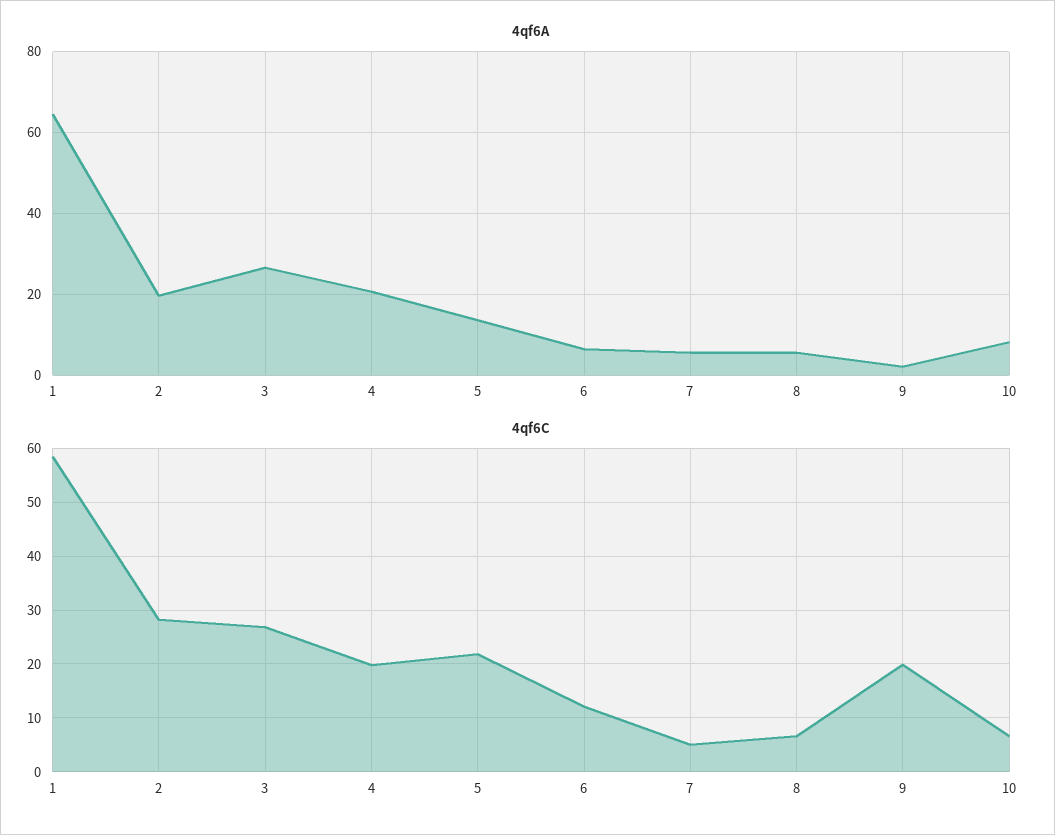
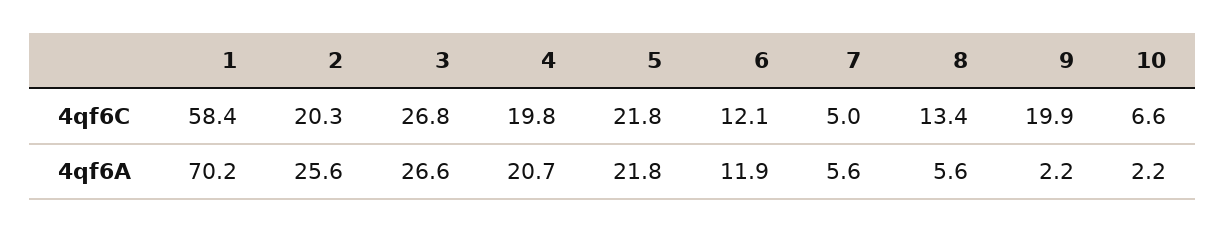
  {
    "4qf6A": {
-     "1": 64,
+     "1": 70.2,
-     "2": 20,
+     "2": 25.6,
      "3": 26.6,
      "4": 20.7,
-     "5": 14,
+     "5": 21.8,
-     "6": 6,
+     "6": 11.9,
      "7": 5.6,
      "8": 5.6,
      "9": 2.2,
-     "10": 8
+     "10": 2.2
    },
    "4qf6C": {
      "1": 58.4,
-     "2": 28,
+     "2": 20.3,
      "3": 26.8,
      "4": 19.8,
      "5": 21.8,
      "6": 12.1,
      "7": 5,
-     "8": 6,
+     "8": 13.4,
      "9": 19.9,
      "10": 6.6
    }
  }

